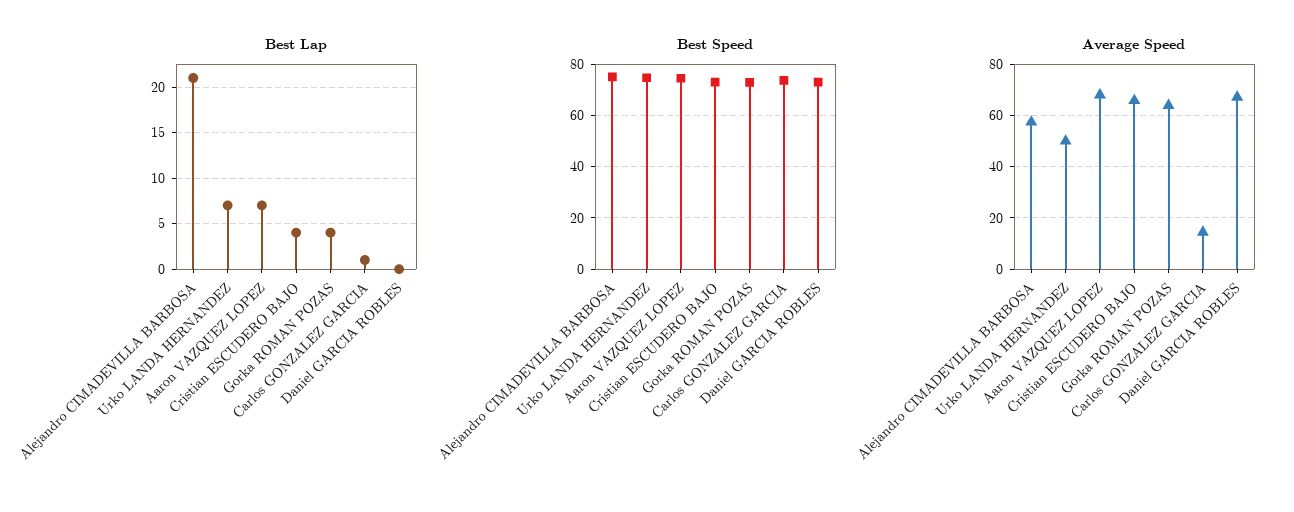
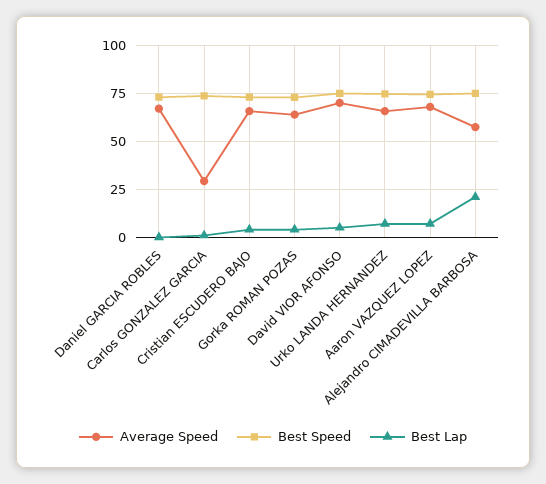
  {
    "Best Lap": {
      "Alejandro CIMADEVILLA BARBOSA": 21,
      "Urko LANDA HERNANDEZ": 7,
      "Aaron VAZQUEZ LOPEZ": 7,
      "Cristian ESCUDERO BAJO": 4,
      "Gorka ROMAN POZAS": 4,
      "Carlos GONZALEZ GARCIA": 1,
-     "Daniel GARCIA ROBLES": 0
+     "Daniel GARCIA ROBLES": 0,
+     "David VIOR AFONSO": 5
    },
    "Best Speed": {
      "Alejandro CIMADEVILLA BARBOSA": 75,
      "Urko LANDA HERNANDEZ": 75,
      "Aaron VAZQUEZ LOPEZ": 75,
      "Cristian ESCUDERO BAJO": 72.5,
      "Gorka ROMAN POZAS": 72.5,
      "Carlos GONZALEZ GARCIA": 72.5,
-     "Daniel GARCIA ROBLES": 72.5
+     "Daniel GARCIA ROBLES": 72.5,
+     "David VIOR AFONSO": 75
    },
    "Average Speed": {
      "Alejandro CIMADEVILLA BARBOSA": 57.5,
-     "Urko LANDA HERNANDEZ": 50,
+     "Urko LANDA HERNANDEZ": 65,
      "Aaron VAZQUEZ LOPEZ": 67.5,
      "Cristian ESCUDERO BAJO": 65,
      "Gorka ROMAN POZAS": 65,
-     "Carlos GONZALEZ GARCIA": 15,
+     "Carlos GONZALEZ GARCIA": 30,
-     "Daniel GARCIA ROBLES": 67.5
+     "Daniel GARCIA ROBLES": 67.5,
+     "David VIOR AFONSO": 70
    }
  }

